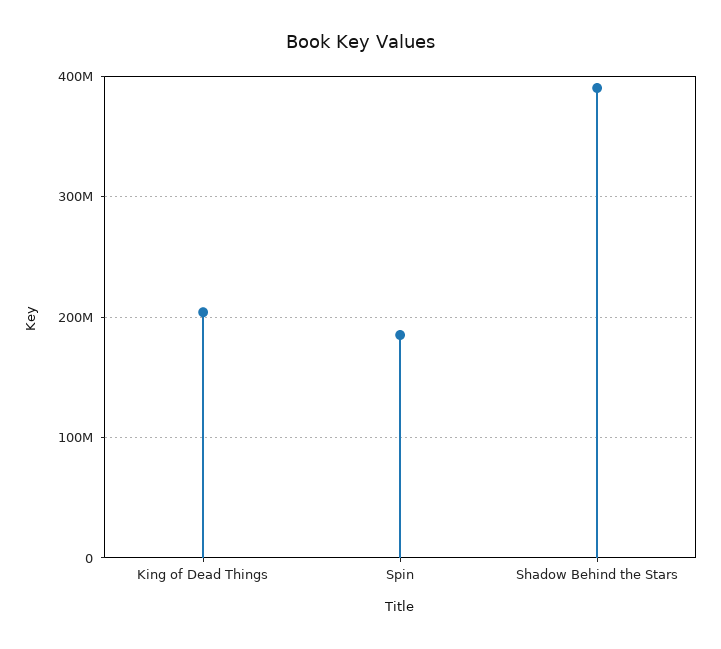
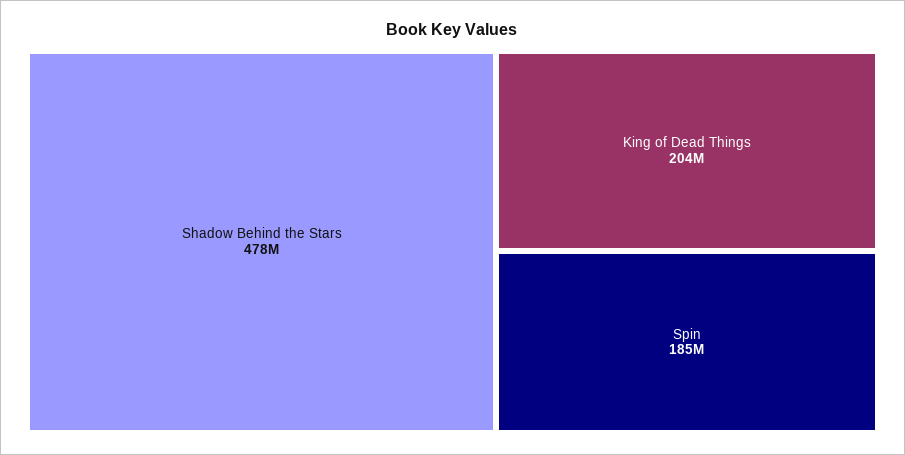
  {
    "King of Dead Things": 204000000,
    "Spin": 185000000,
-   "Shadow Behind the Stars": 390000000
+   "Shadow Behind the Stars": 478000000
  }

